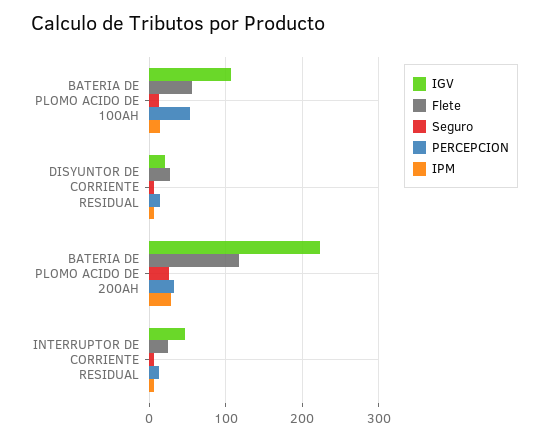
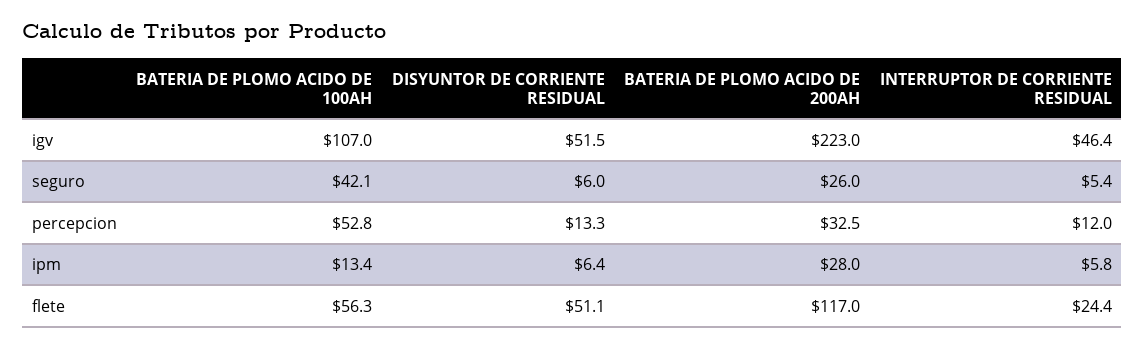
  {
    "IGV": {
      "BATERIA DE PLOMO ACIDO DE 100AH": 107,
-     "DISYUNTOR DE CORRIENTE RESIDUAL": 20,
+     "DISYUNTOR DE CORRIENTE RESIDUAL": 51.5,
      "BATERIA DE PLOMO ACIDO DE 200AH": 223,
      "INTERRUPTOR DE CORRIENTE RESIDUAL": 46.4
    },
    "Flete": {
      "BATERIA DE PLOMO ACIDO DE 100AH": 56.3,
-     "DISYUNTOR DE CORRIENTE RESIDUAL": 30,
+     "DISYUNTOR DE CORRIENTE RESIDUAL": 51.1,
      "BATERIA DE PLOMO ACIDO DE 200AH": 117,
      "INTERRUPTOR DE CORRIENTE RESIDUAL": 24.4
    },
    "Seguro": {
-     "BATERIA DE PLOMO ACIDO DE 100AH": 10,
+     "BATERIA DE PLOMO ACIDO DE 100AH": 42.1,
      "DISYUNTOR DE CORRIENTE RESIDUAL": 6,
      "BATERIA DE PLOMO ACIDO DE 200AH": 26,
      "INTERRUPTOR DE CORRIENTE RESIDUAL": 5.4
    },
    "PERCEPCION": {
      "BATERIA DE PLOMO ACIDO DE 100AH": 52.8,
      "DISYUNTOR DE CORRIENTE RESIDUAL": 13.3,
      "BATERIA DE PLOMO ACIDO DE 200AH": 32.5,
      "INTERRUPTOR DE CORRIENTE RESIDUAL": 12
    },
    "IPM": {
      "BATERIA DE PLOMO ACIDO DE 100AH": 13.4,
      "DISYUNTOR DE CORRIENTE RESIDUAL": 6.4,
      "BATERIA DE PLOMO ACIDO DE 200AH": 28,
      "INTERRUPTOR DE CORRIENTE RESIDUAL": 5.8
    }
  }

